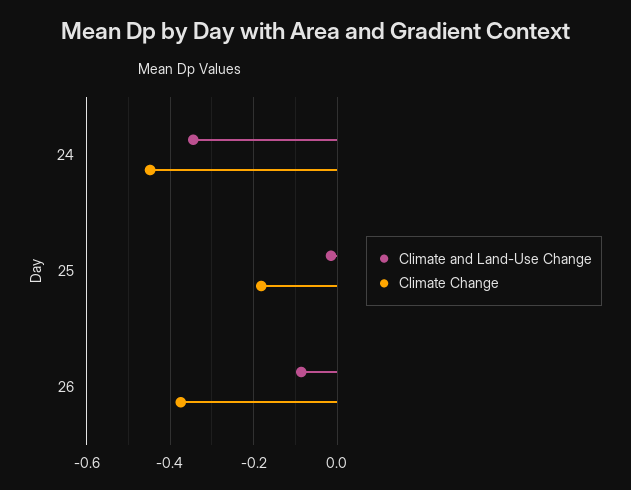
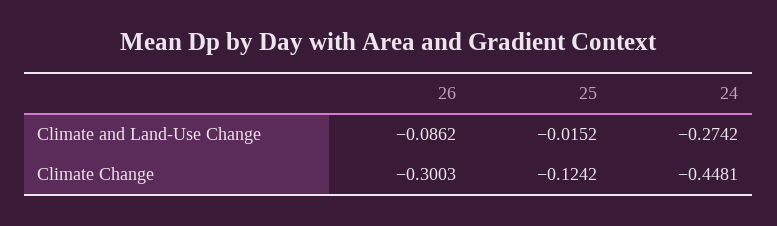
  {
    "Climate and Land-Use Change": {
-     "24": -0.34,
+     "24": -0.2742,
      "25": -0.0152,
      "26": -0.0862
    },
    "Climate Change": {
      "24": -0.4481,
-     "25": -0.18,
+     "25": -0.1242,
-     "26": -0.38
+     "26": -0.3003
    }
  }

